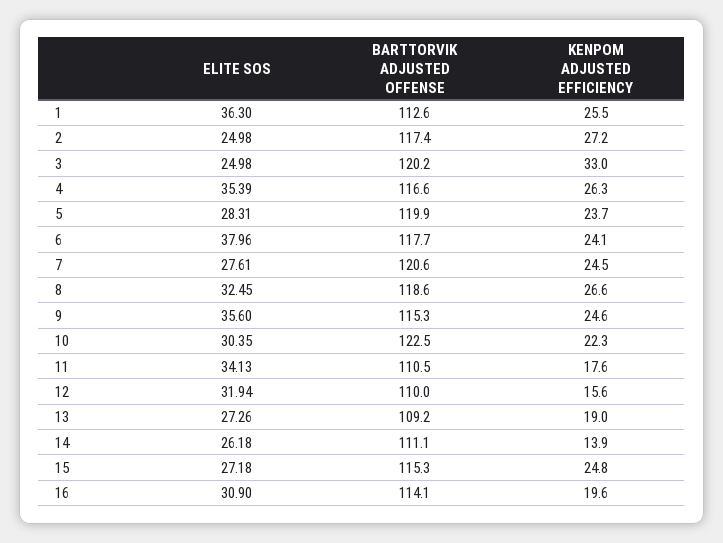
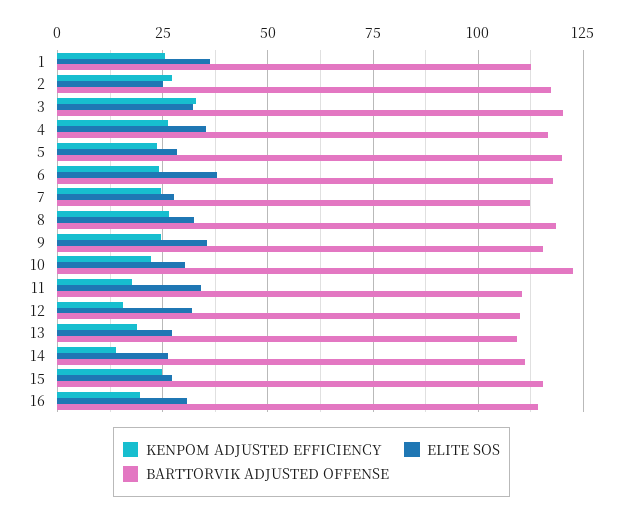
  {
    "ELITE SOS": {
      "1": 36.3,
      "2": 24.98,
-     "3": 24.98,
+     "3": 32.5,
      "4": 35.39,
      "5": 28.31,
      "6": 37.96,
      "7": 27.61,
      "8": 32.45,
      "9": 35.6,
      "10": 30.35,
      "11": 34.13,
      "12": 31.94,
      "13": 27.26,
      "14": 26.18,
      "15": 27.18,
      "16": 30.9
    },
    "BARTTORVIK ADJUSTED OFFENSE": {
      "1": 112.6,
      "2": 117.4,
      "3": 120.2,
      "4": 116.6,
      "5": 119.9,
      "6": 117.7,
-     "7": 120.6,
+     "7": 112.5,
      "8": 118.6,
      "9": 115.3,
      "10": 122.5,
      "11": 110.5,
      "12": 110,
      "13": 109.2,
      "14": 111.1,
      "15": 115.3,
      "16": 114.1
    },
    "KENPOM ADJUSTED EFFICIENCY": {
      "1": 25.5,
      "2": 27.2,
      "3": 33,
      "4": 26.3,
      "5": 23.7,
      "6": 24.1,
      "7": 24.5,
      "8": 26.6,
      "9": 24.6,
      "10": 22.3,
      "11": 17.6,
      "12": 15.6,
      "13": 19,
      "14": 13.9,
      "15": 24.8,
      "16": 19.6
    }
  }

